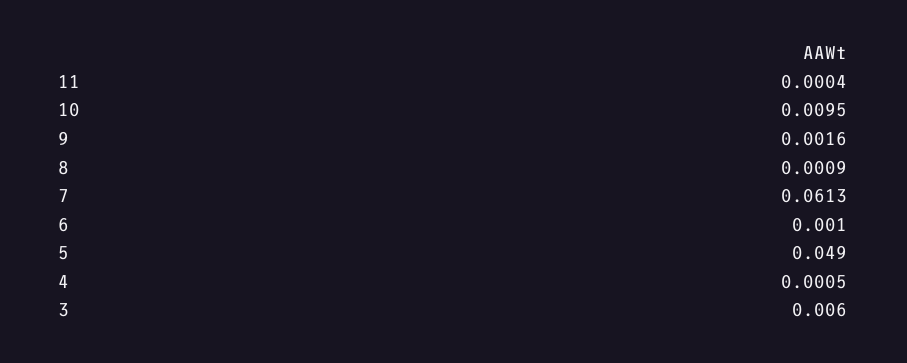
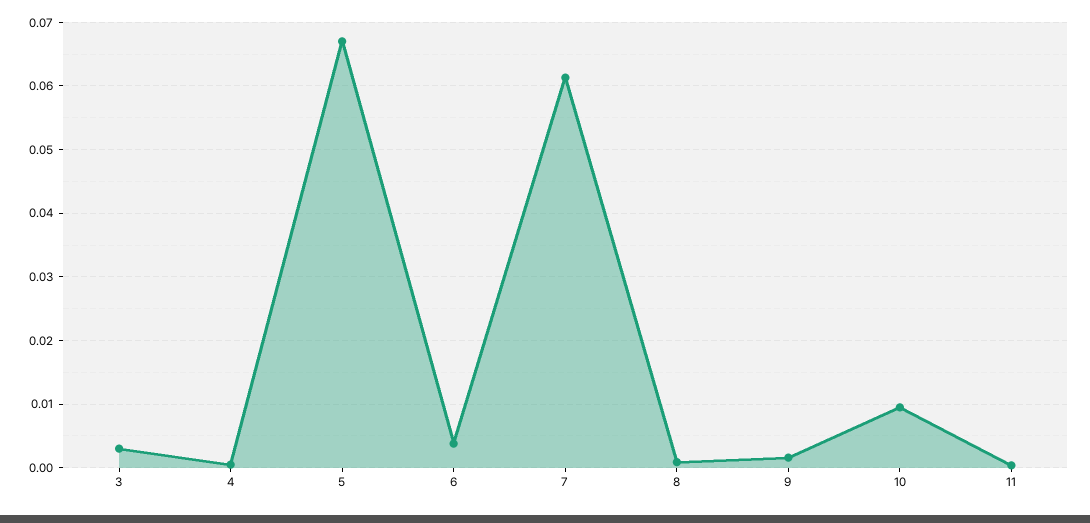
  {
    "11": 0.0004,
    "10": 0.0095,
    "9": 0.0016,
    "8": 0.0009,
    "7": 0.0613,
-   "6": 0.001,
+   "6": 0.004,
-   "5": 0.049,
+   "5": 0.067,
    "4": 0.0005,
-   "3": 0.006
+   "3": 0.003
  }

